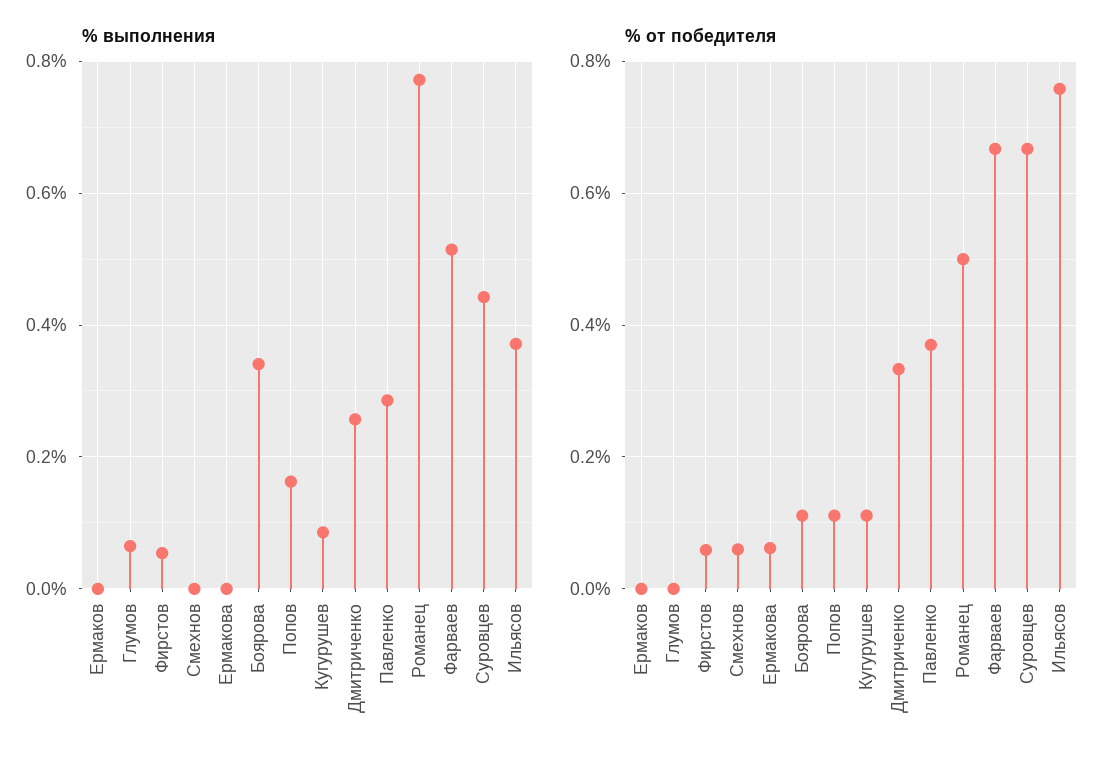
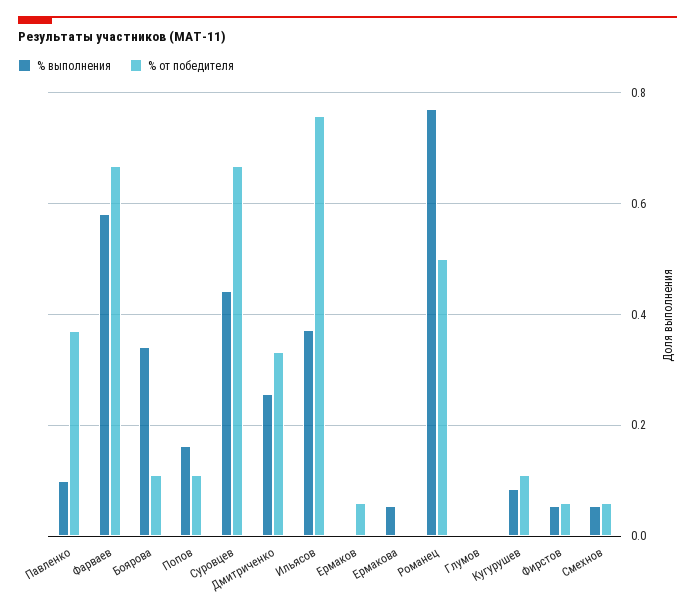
  {
    "% выполнения": {
      "Ермаков": 0,
-     "Глумов": 0.06,
+     "Глумов": 0,
      "Фирстов": 0.06,
-     "Смехнов": 0,
+     "Смехнов": 0.06,
-     "Ермакова": 0,
+     "Ермакова": 0.06,
      "Боярова": 0.34,
      "Попов": 0.16,
      "Кугурушев": 0.08,
      "Дмитриченко": 0.26,
-     "Павленко": 0.28,
+     "Павленко": 0.1,
      "Романец": 0.78,
-     "Фарваев": 0.52,
+     "Фарваев": 0.58,
      "Суровцев": 0.44,
      "Ильясов": 0.38
    },
    "% от победителя": {
-     "Ермаков": 0,
+     "Ермаков": 0.06,
      "Глумов": 0,
      "Фирстов": 0.06,
      "Смехнов": 0.06,
-     "Ермакова": 0.06,
+     "Ермакова": 0,
      "Боярова": 0.12,
      "Попов": 0.12,
      "Кугурушев": 0.12,
      "Дмитриченко": 0.34,
      "Павленко": 0.38,
      "Романец": 0.5,
      "Фарваев": 0.66,
      "Суровцев": 0.66,
      "Ильясов": 0.76
    }
  }

